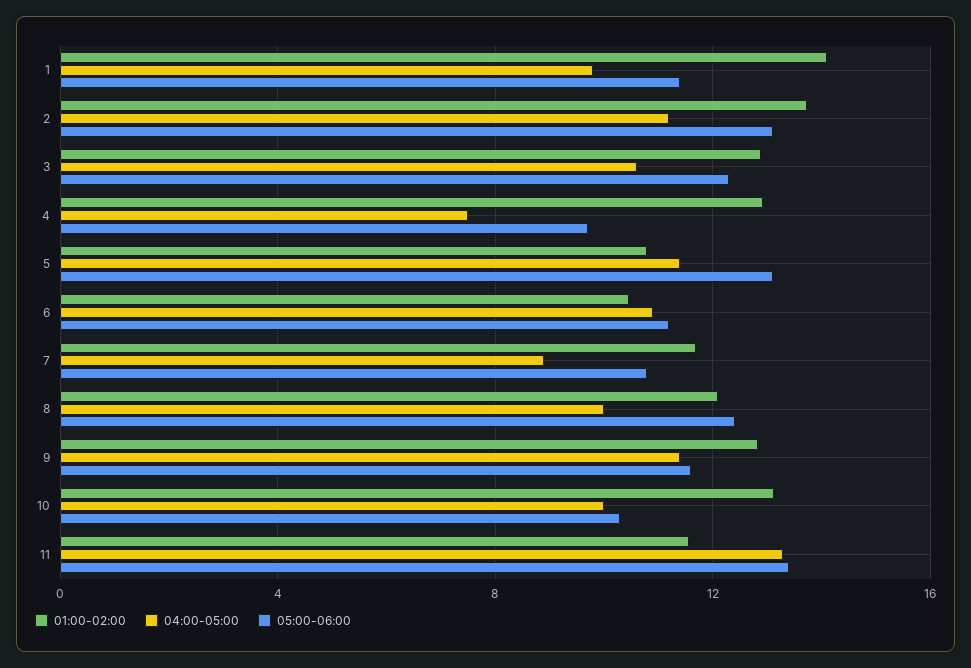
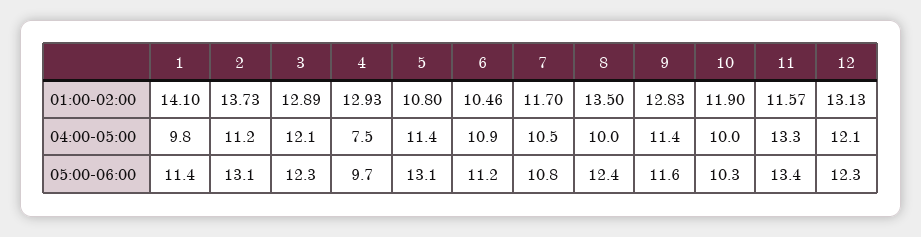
  {
    "01:00-02:00": {
      "1": 14.1,
      "2": 13.73,
      "3": 12.89,
      "4": 12.93,
      "5": 10.8,
      "6": 10.46,
      "7": 11.7,
-     "8": 12,
+     "8": 13.5,
      "9": 12.83,
-     "10": 13,
+     "10": 11.9,
-     "11": 11.57
+     "11": 11.57,
+     "12": 13.13
    },
    "04:00-05:00": {
      "1": 9.8,
      "2": 11.2,
-     "3": 10.5,
+     "3": 12.1,
      "4": 7.5,
      "5": 11.4,
      "6": 10.9,
-     "7": 9,
+     "7": 10.5,
      "8": 10,
      "9": 11.4,
      "10": 10,
-     "11": 13.3
+     "11": 13.3,
+     "12": 12.1
    },
    "05:00-06:00": {
      "1": 11.4,
      "2": 13.1,
      "3": 12.3,
      "4": 9.7,
      "5": 13.1,
      "6": 11.2,
      "7": 10.8,
      "8": 12.4,
      "9": 11.6,
      "10": 10.3,
-     "11": 13.4
+     "11": 13.4,
+     "12": 12.3
    }
  }

